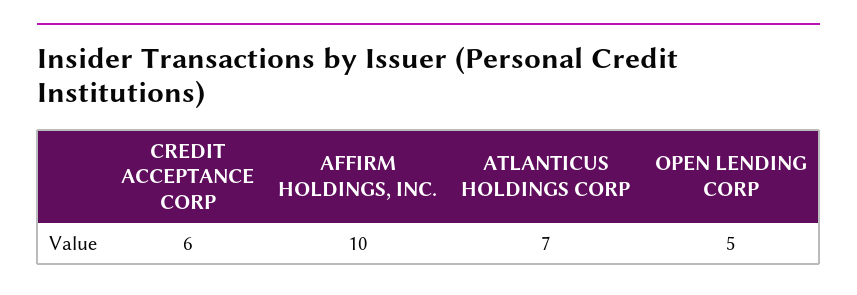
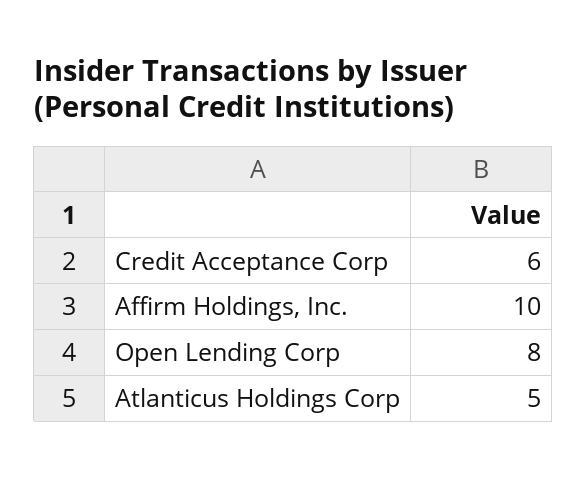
  {
    "CREDIT ACCEPTANCE CORP": 6,
    "AFFIRM HOLDINGS, INC.": 10,
-   "ATLANTICUS HOLDINGS CORP": 7,
+   "ATLANTICUS HOLDINGS CORP": 5,
-   "OPEN LENDING CORP": 5
+   "OPEN LENDING CORP": 8
  }

